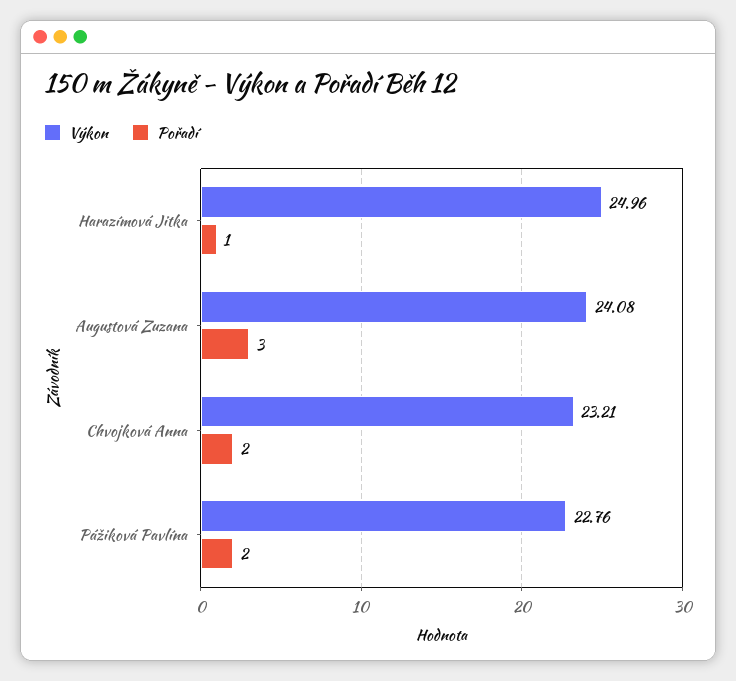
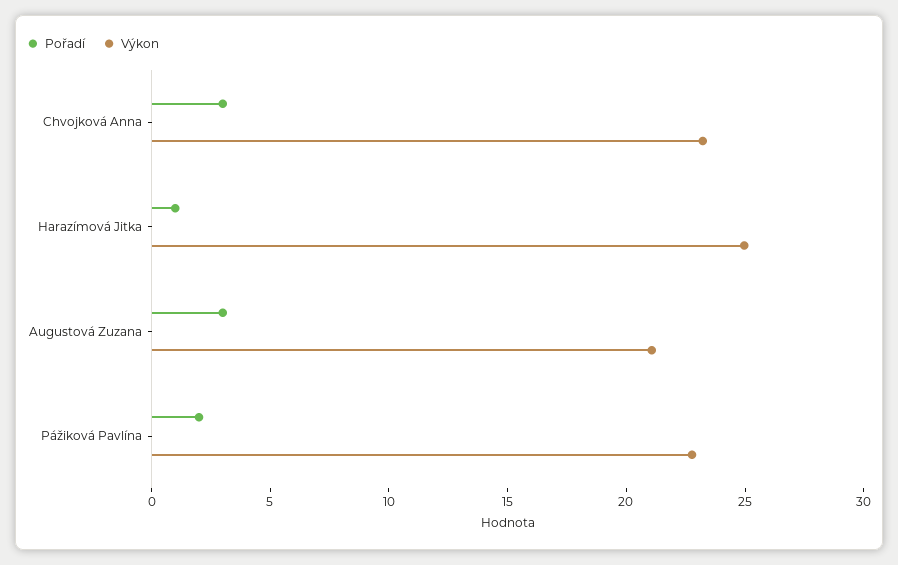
  {
    "Výkon": {
      "Harazímová Jitka": 24.96,
-     "Augustová Zuzana": 24.08,
+     "Augustová Zuzana": 21,
      "Chvojková Anna": 23.21,
      "Pážiková Pavlína": 22.76
    },
    "Pořadí": {
      "Harazímová Jitka": 1,
      "Augustová Zuzana": 3,
-     "Chvojková Anna": 2,
+     "Chvojková Anna": 3,
      "Pážiková Pavlína": 2
    }
  }

